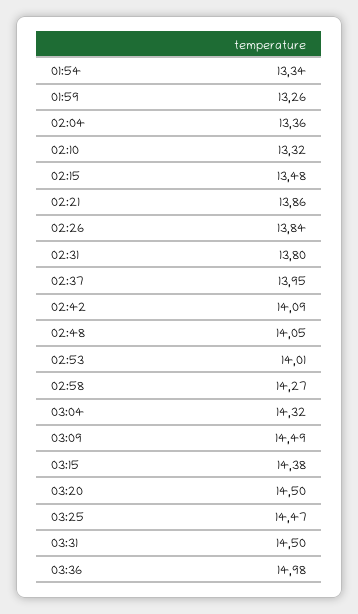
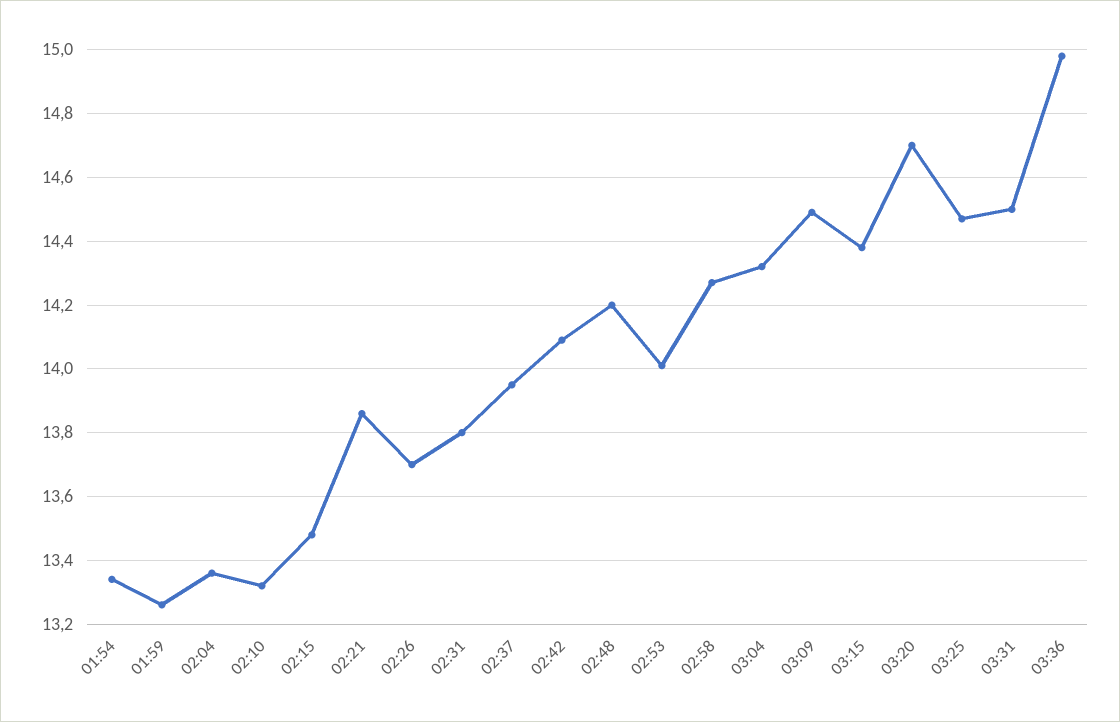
  {
    "01:54": 13.34,
    "01:59": 13.26,
    "02:04": 13.36,
    "02:10": 13.32,
    "02:15": 13.48,
    "02:21": 13.86,
-   "02:26": 13.84,
+   "02:26": 13.7,
    "02:31": 13.8,
    "02:37": 13.95,
    "02:42": 14.09,
-   "02:48": 14.05,
+   "02:48": 14.2,
    "02:53": 14.01,
    "02:58": 14.27,
    "03:04": 14.32,
    "03:09": 14.49,
    "03:15": 14.38,
-   "03:20": 14.5,
+   "03:20": 14.7,
    "03:25": 14.47,
    "03:31": 14.5,
    "03:36": 14.98
  }

